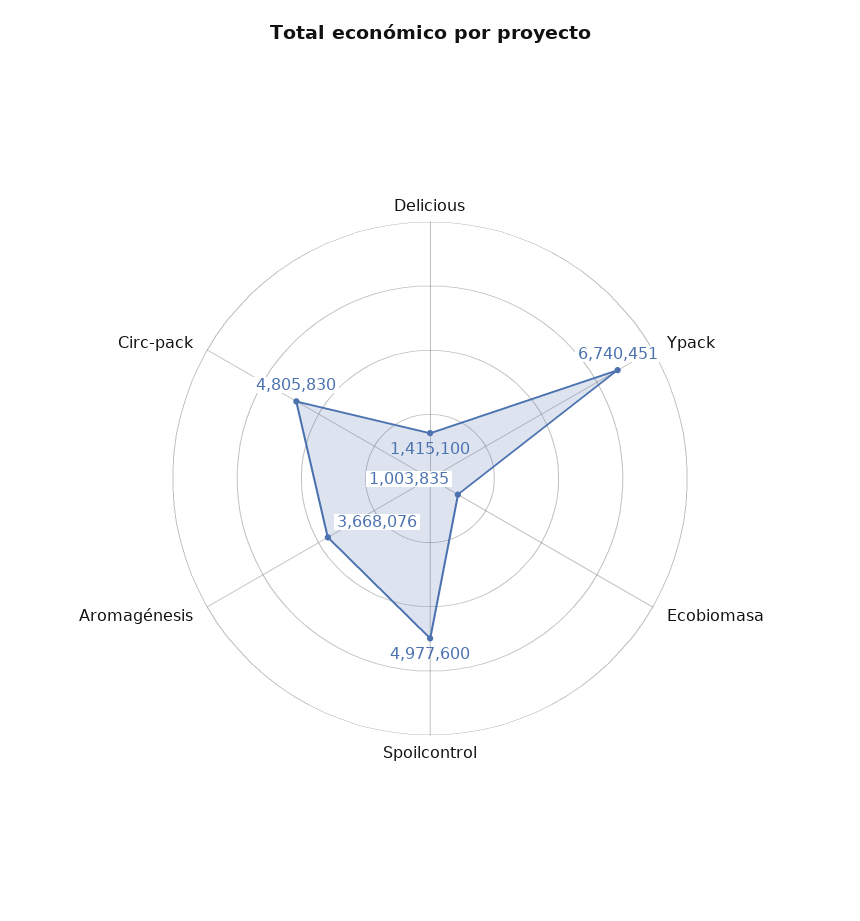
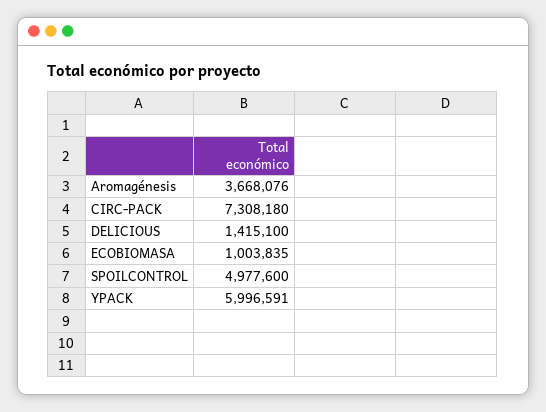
  {
    "Delicious": 1415100,
-   "Ypack": 6740451,
+   "Ypack": 5996591,
    "Ecobiomasa": 1003835,
    "Spoilcontrol": 4977600,
    "Aromagénesis": 3668076,
-   "Circ-pack": 4805830
+   "Circ-pack": 7308180
  }

